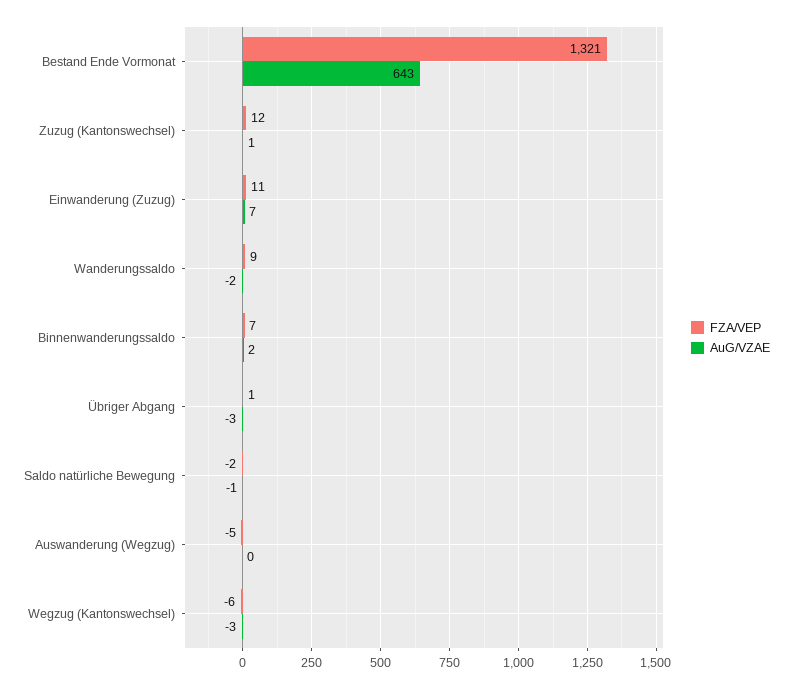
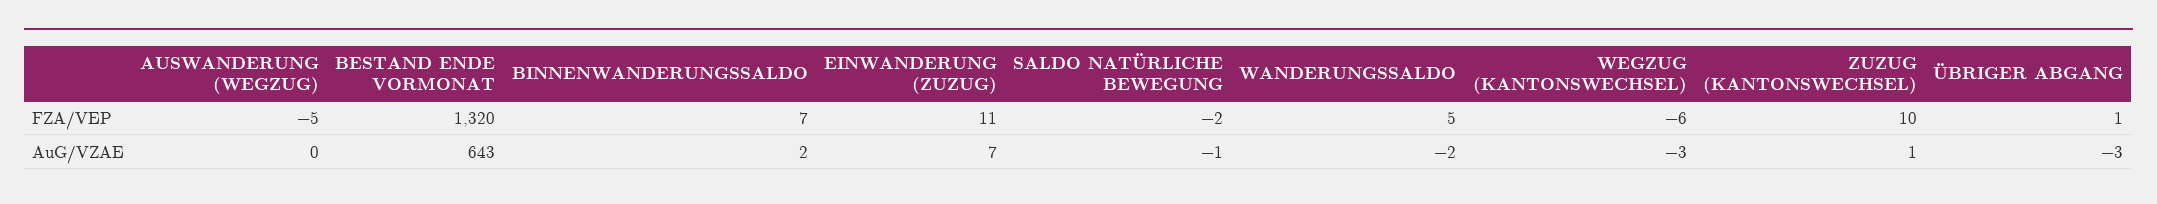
  {
    "FZA/VEP": {
-     "Bestand Ende Vormonat": 1321,
+     "Bestand Ende Vormonat": 1320,
-     "Zuzug (Kantonswechsel)": 12,
+     "Zuzug (Kantonswechsel)": 10,
      "Einwanderung (Zuzug)": 11,
-     "Wanderungssaldo": 9,
+     "Wanderungssaldo": 5,
      "Binnenwanderungssaldo": 7,
      "Übriger Abgang": 1,
      "Saldo natürliche Bewegung": -2,
      "Auswanderung (Wegzug)": -5,
      "Wegzug (Kantonswechsel)": -6
    },
    "AuG/VZAE": {
      "Bestand Ende Vormonat": 643,
      "Zuzug (Kantonswechsel)": 1,
      "Einwanderung (Zuzug)": 7,
      "Wanderungssaldo": -2,
      "Binnenwanderungssaldo": 2,
      "Übriger Abgang": -3,
      "Saldo natürliche Bewegung": -1,
      "Auswanderung (Wegzug)": 0,
      "Wegzug (Kantonswechsel)": -3
    }
  }

